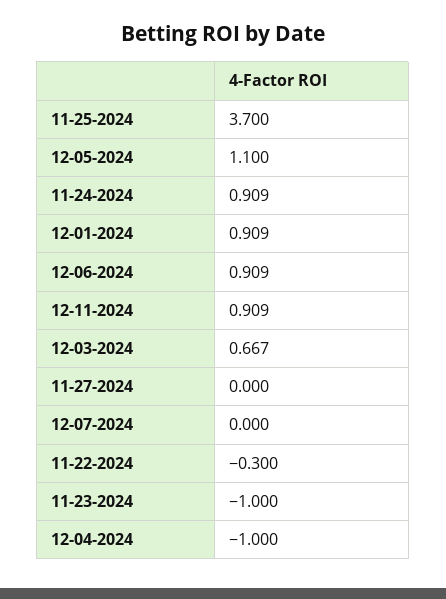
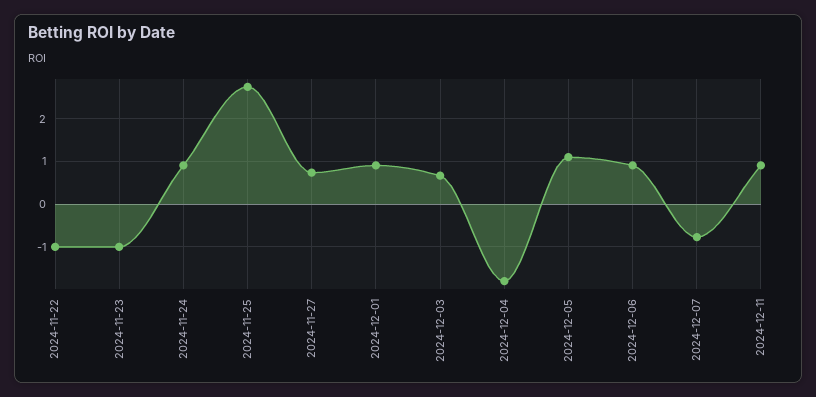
  {
-   "11-25-2024": 3.7,
+   "11-25-2024": 2.8,
    "12-05-2024": 1.1,
    "11-24-2024": 0.909,
    "12-01-2024": 0.909,
    "12-06-2024": 0.909,
    "12-11-2024": 0.909,
    "12-03-2024": 0.667,
-   "11-27-2024": 0,
+   "11-27-2024": 0.8,
-   "12-07-2024": 0,
+   "12-07-2024": -0.8,
-   "11-22-2024": -0.3,
+   "11-22-2024": -1,
    "11-23-2024": -1,
-   "12-04-2024": -1
+   "12-04-2024": -1.8
  }

